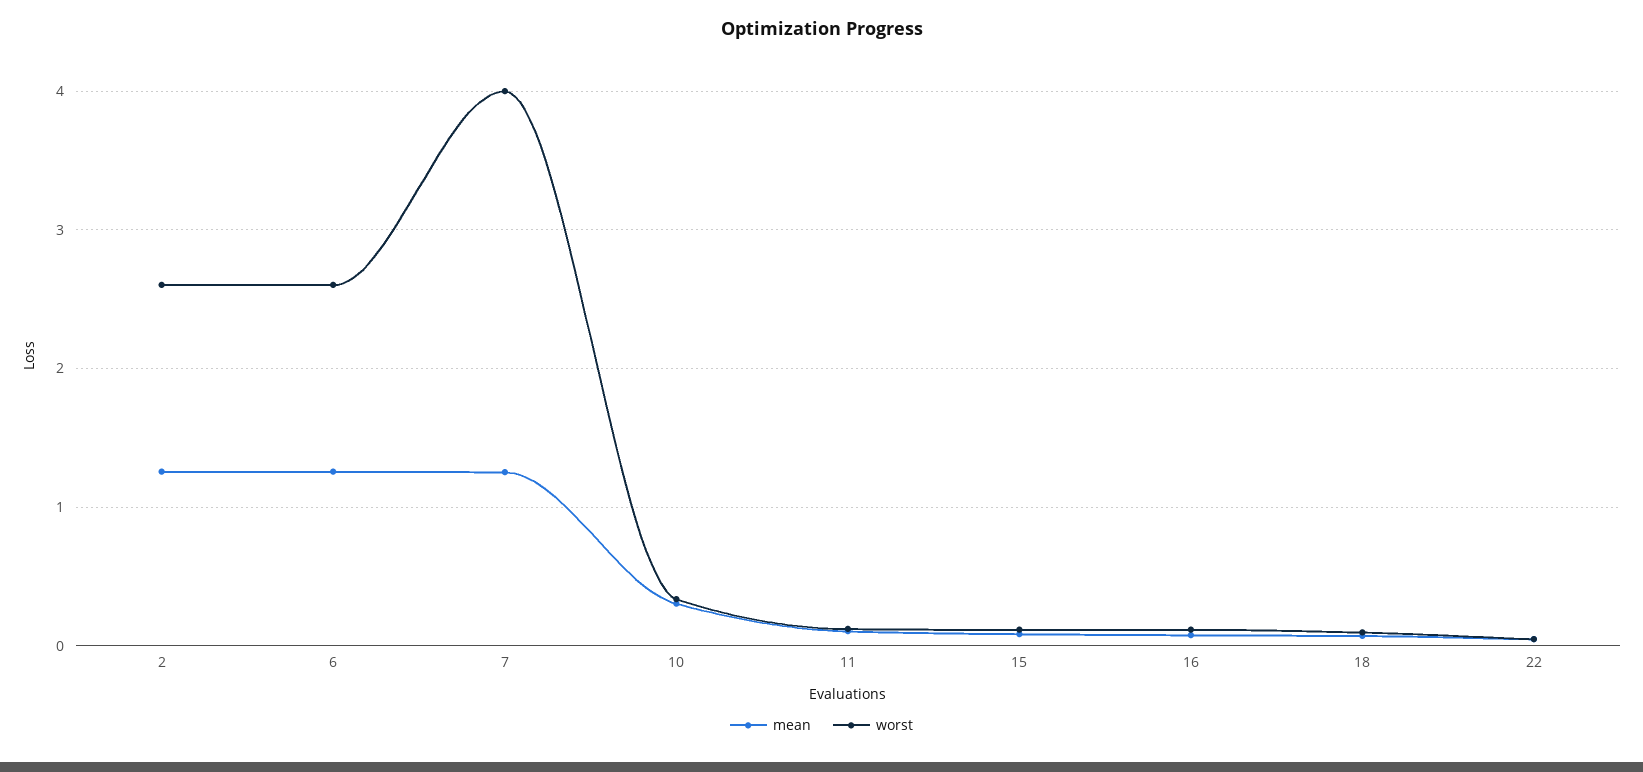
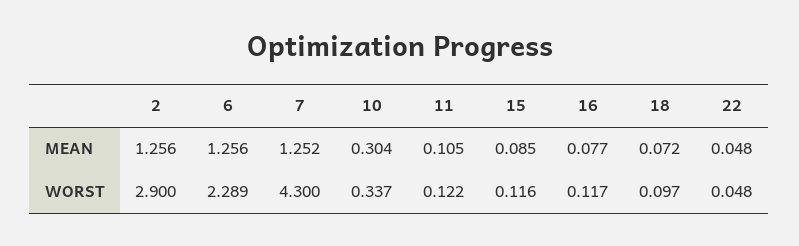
  {
    "mean": {
      "2": 1.256,
      "6": 1.256,
      "7": 1.252,
      "10": 0.304,
      "11": 0.105,
      "15": 0.085,
      "16": 0.077,
      "18": 0.072,
      "22": 0.048
    },
    "worst": {
-     "2": 2.6,
+     "2": 2.9,
-     "6": 2.6,
+     "6": 2.289,
-     "7": 4,
+     "7": 4.3,
      "10": 0.337,
      "11": 0.122,
      "15": 0.116,
      "16": 0.117,
      "18": 0.097,
      "22": 0.048
    }
  }

